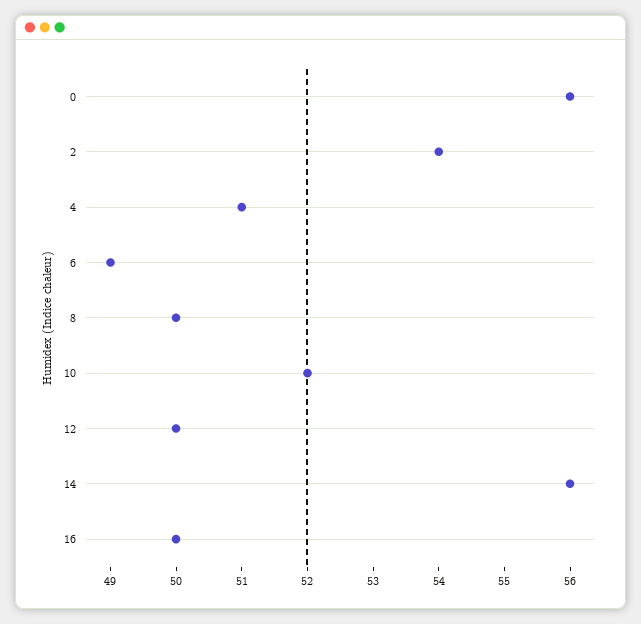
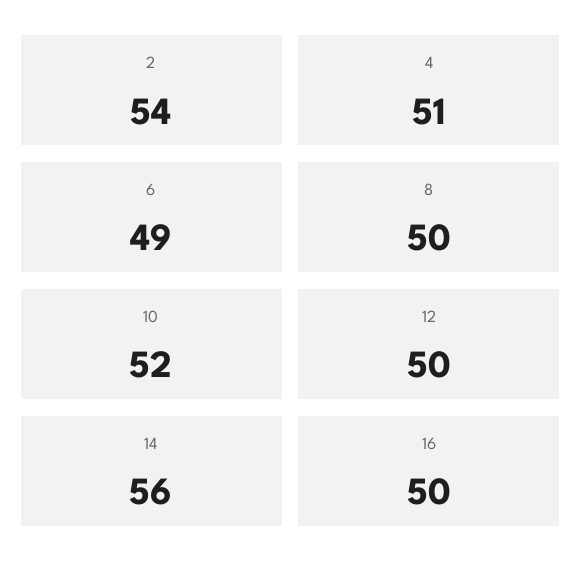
  {
-   "0": 56,
    "2": 54,
    "4": 51,
    "6": 49,
    "8": 50,
    "10": 52,
    "12": 50,
    "14": 56,
    "16": 50
  }

